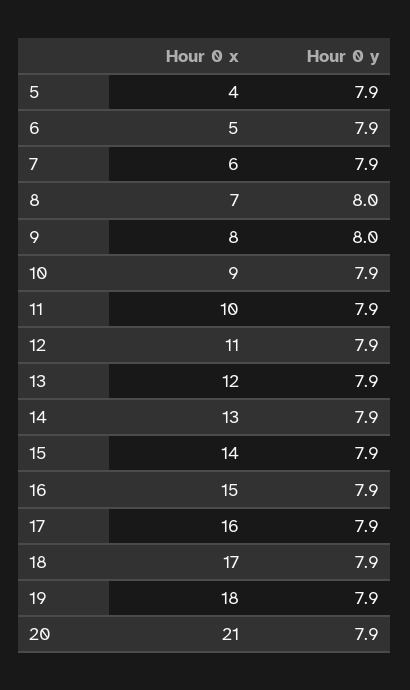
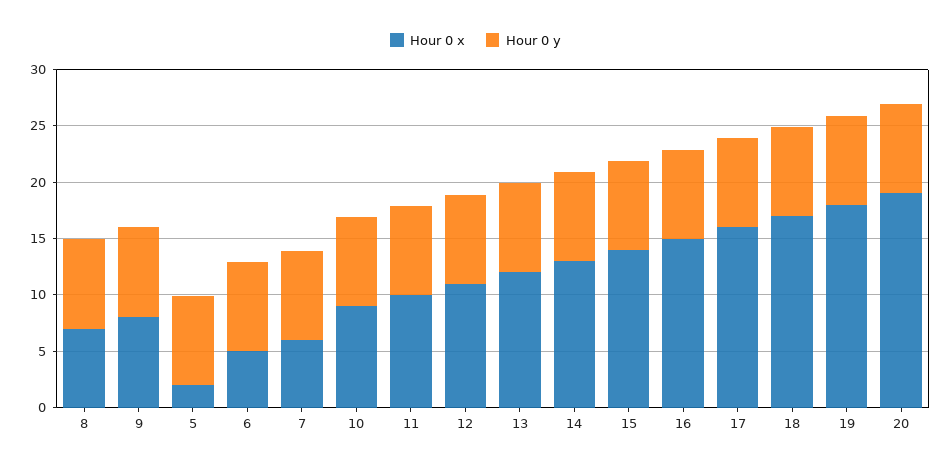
  {
    "Hour 0 x": {
-     "5": 4,
+     "5": 2,
      "6": 5,
      "7": 6,
      "8": 7,
      "9": 8,
      "10": 9,
      "11": 10,
      "12": 11,
      "13": 12,
      "14": 13,
      "15": 14,
      "16": 15,
      "17": 16,
      "18": 17,
      "19": 18,
-     "20": 21
+     "20": 19
    },
    "Hour 0 y": {
      "5": 7.9,
      "6": 7.9,
      "7": 7.9,
      "8": 8,
      "9": 8,
      "10": 7.9,
      "11": 7.9,
      "12": 7.9,
      "13": 7.9,
      "14": 7.9,
      "15": 7.9,
      "16": 7.9,
      "17": 7.9,
      "18": 7.9,
      "19": 7.9,
      "20": 7.9
    }
  }

